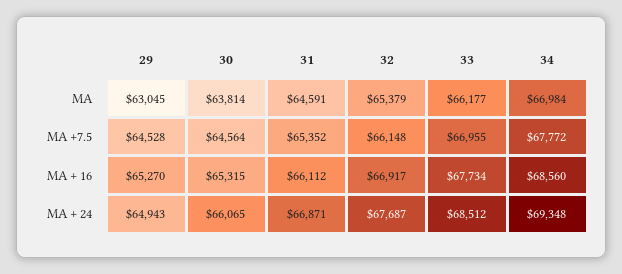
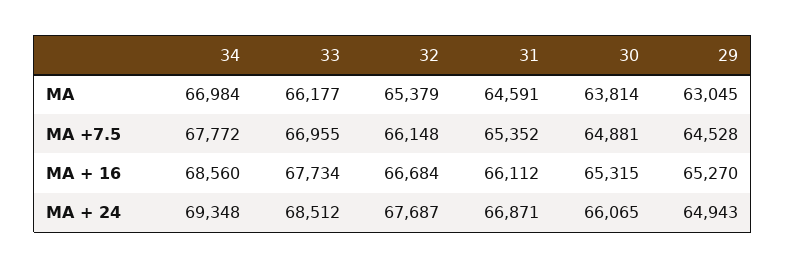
  {
    "29": {
      "MA": 63045,
      "MA +7.5": 64528,
      "MA + 16": 65270,
      "MA + 24": 64943
    },
    "30": {
      "MA": 63814,
-     "MA +7.5": 64564,
+     "MA +7.5": 64881,
      "MA + 16": 65315,
      "MA + 24": 66065
    },
    "31": {
      "MA": 64591,
      "MA +7.5": 65352,
      "MA + 16": 66112,
      "MA + 24": 66871
    },
    "32": {
      "MA": 65379,
      "MA +7.5": 66148,
-     "MA + 16": 66917,
+     "MA + 16": 66684,
      "MA + 24": 67687
    },
    "33": {
      "MA": 66177,
      "MA +7.5": 66955,
      "MA + 16": 67734,
      "MA + 24": 68512
    },
    "34": {
      "MA": 66984,
      "MA +7.5": 67772,
      "MA + 16": 68560,
      "MA + 24": 69348
    }
  }

